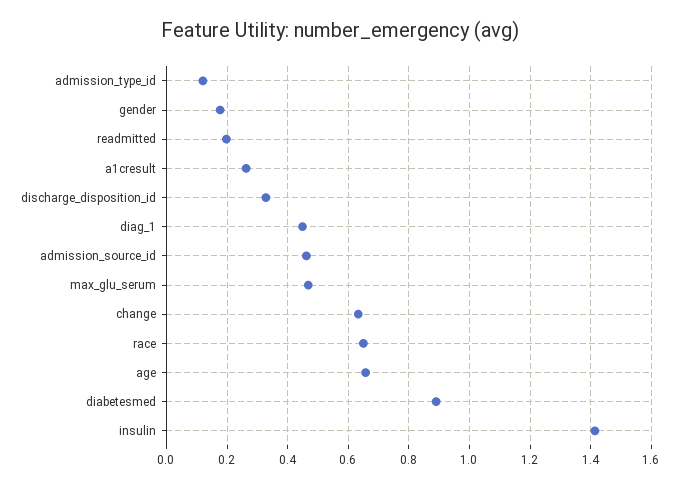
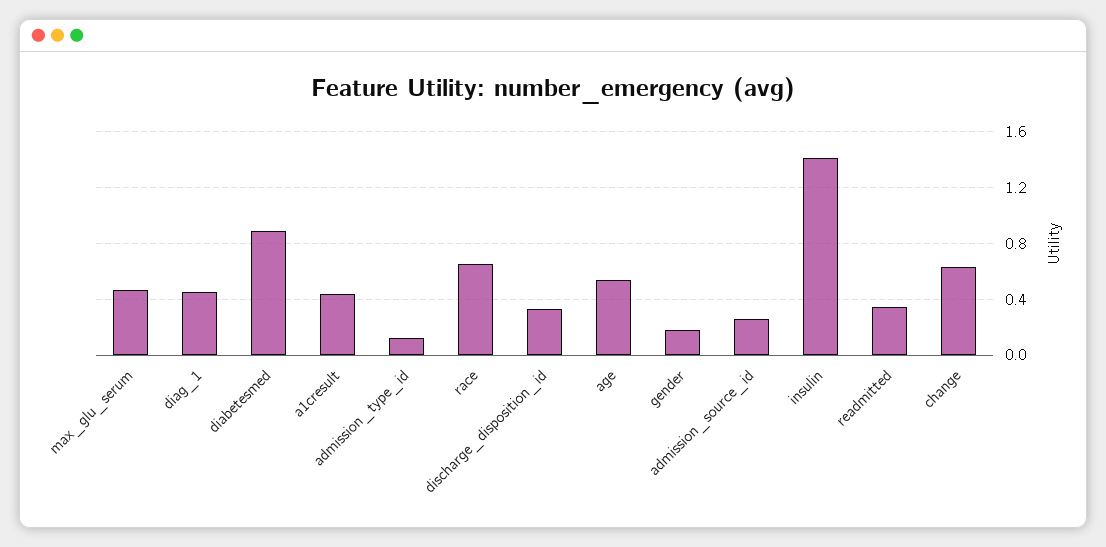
  {
    "admission_type_id": 0.12,
    "gender": 0.18,
-   "readmitted": 0.2,
+   "readmitted": 0.35,
-   "a1cresult": 0.26,
+   "a1cresult": 0.45,
    "discharge_disposition_id": 0.32,
    "diag_1": 0.44,
-   "admission_source_id": 0.46,
+   "admission_source_id": 0.25,
    "max_glu_serum": 0.46,
    "change": 0.64,
    "race": 0.66,
-   "age": 0.66,
+   "age": 0.55,
    "diabetesmed": 0.9,
    "insulin": 1.42
  }

